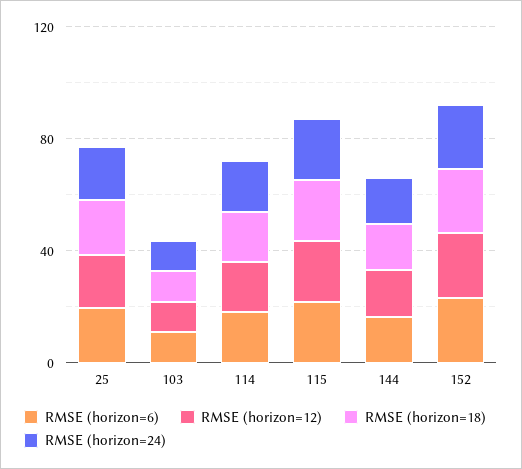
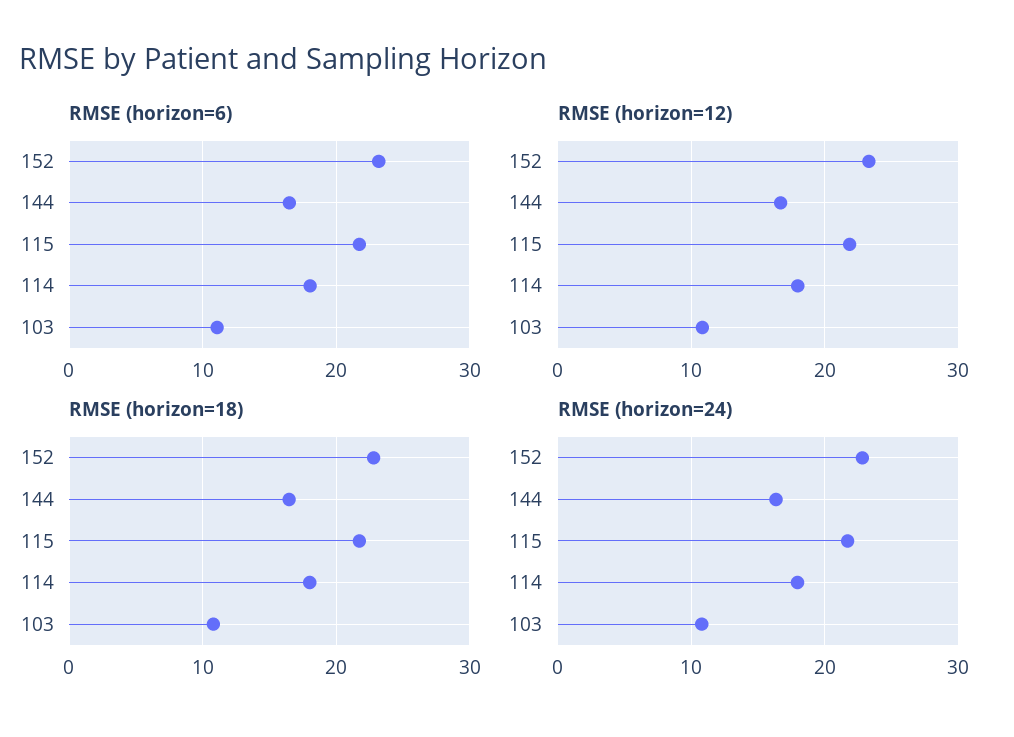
  {
    "RMSE (horizon=6)": {
-     "25": 20,
      "103": 11,
      "114": 18,
      "115": 22,
      "144": 16,
      "152": 23
    },
    "RMSE (horizon=12)": {
-     "25": 20,
      "103": 11,
      "114": 18,
      "115": 22,
      "144": 17,
      "152": 23
    },
    "RMSE (horizon=18)": {
-     "25": 20,
      "103": 11,
      "114": 18,
      "115": 22,
      "144": 16,
      "152": 23
    },
    "RMSE (horizon=24)": {
-     "25": 20,
      "103": 11,
      "114": 18,
      "115": 22,
      "144": 16,
      "152": 23
    }
  }

